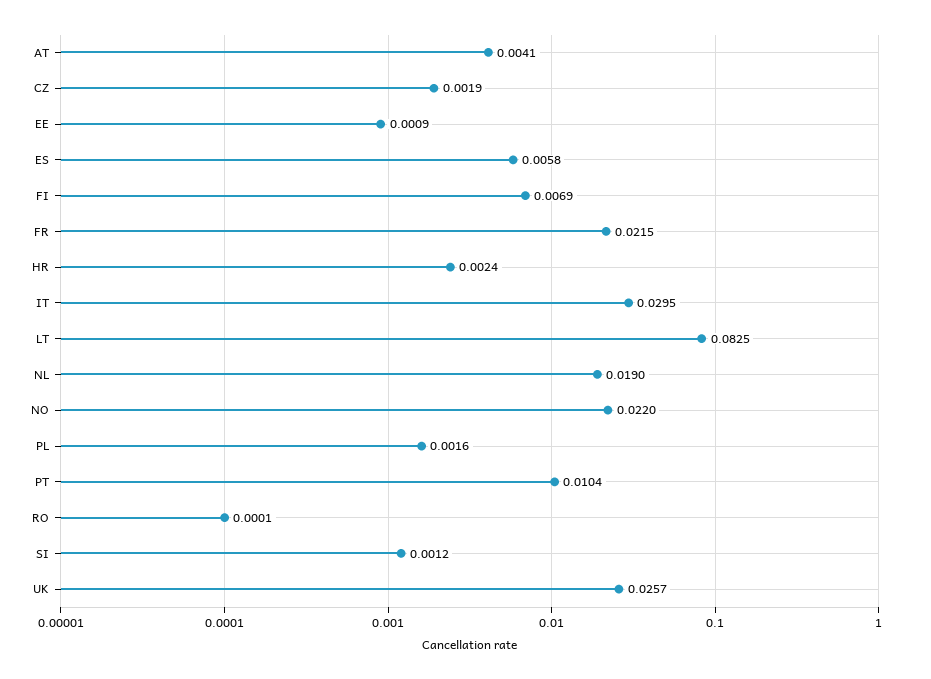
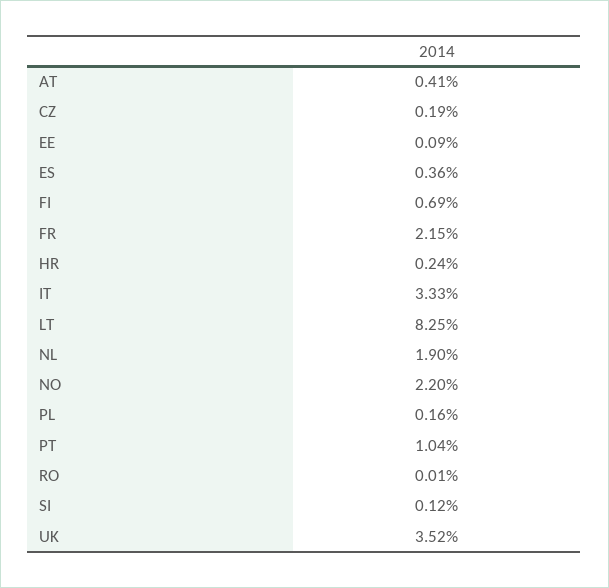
  {
    "AT": 0.0041,
    "CZ": 0.0019,
    "EE": 0.0009,
-   "ES": 0.0058,
+   "ES": 0.0036,
    "FI": 0.0069,
    "FR": 0.0215,
    "HR": 0.0024,
-   "IT": 0.0295,
+   "IT": 0.0333,
    "LT": 0.0825,
    "NL": 0.019,
    "NO": 0.022,
    "PL": 0.0016,
    "PT": 0.0104,
    "RO": 0.0001,
    "SI": 0.0012,
-   "UK": 0.0257
+   "UK": 0.0352
  }

